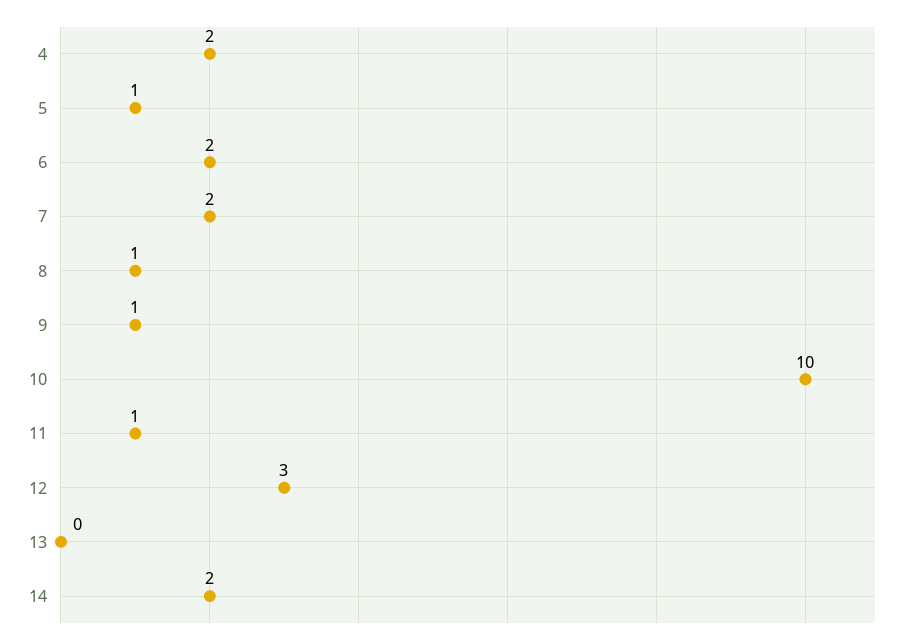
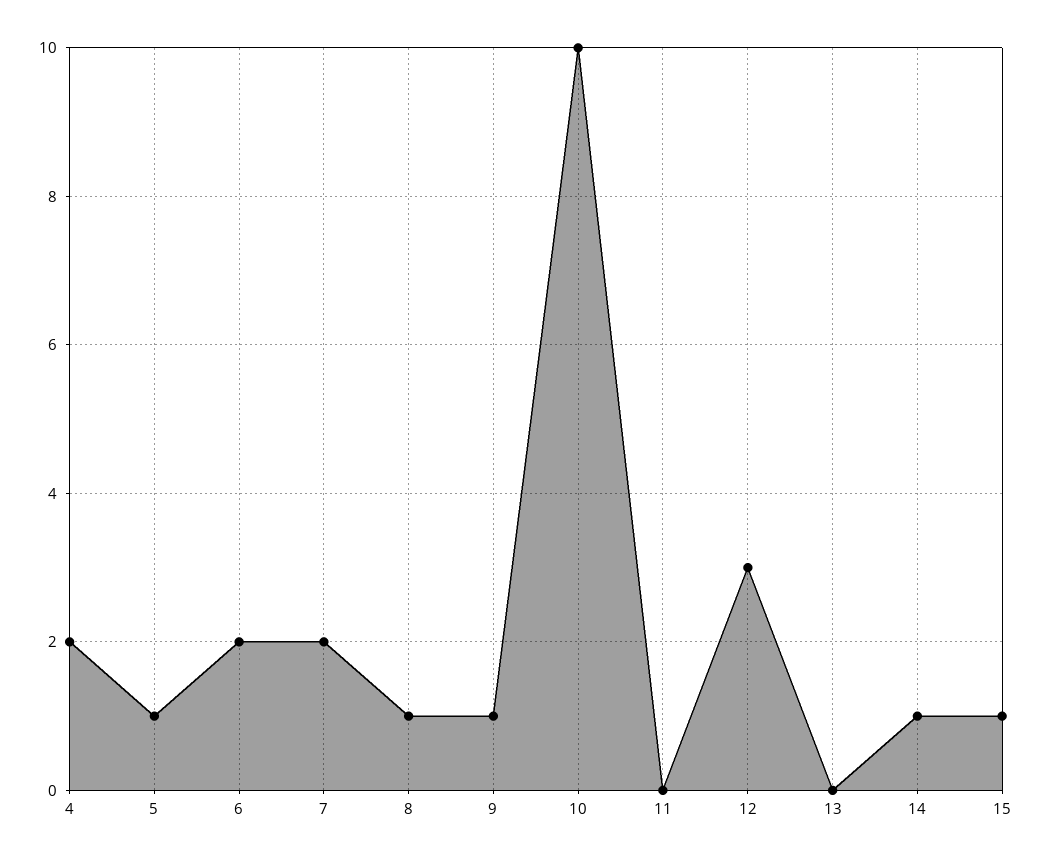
  {
    "4": 2,
    "5": 1,
    "6": 2,
    "7": 2,
    "8": 1,
    "9": 1,
    "10": 10,
-   "11": 1,
+   "11": 0,
    "12": 3,
    "13": 0,
-   "14": 2
+   "14": 1,
+   "15": 1
  }

